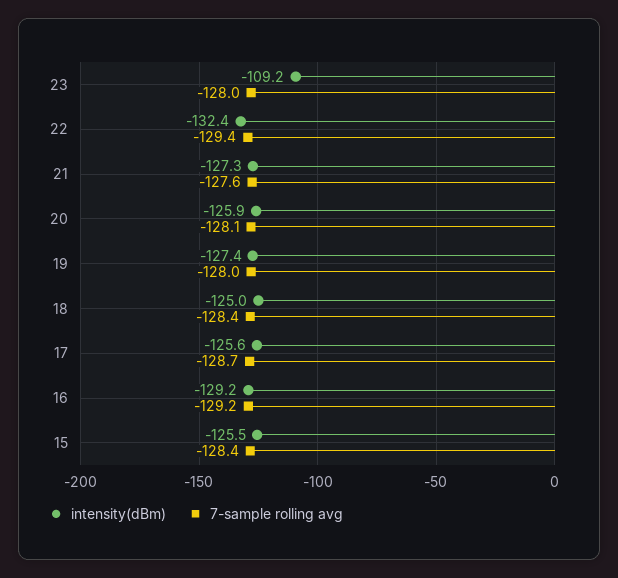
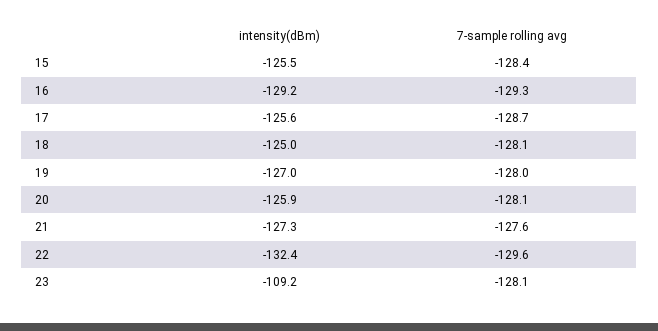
  {
    "intensity(dBm)": {
      "23": -109.2,
      "22": -132.4,
      "21": -127.3,
      "20": -125.9,
-     "19": -127.4,
+     "19": -127,
      "18": -125,
      "17": -125.6,
      "16": -129.2,
      "15": -125.5
    },
    "7-sample rolling avg": {
-     "23": -128,
+     "23": -128.1,
-     "22": -129.4,
+     "22": -129.6,
      "21": -127.6,
      "20": -128.1,
      "19": -128,
-     "18": -128.4,
+     "18": -128.1,
      "17": -128.7,
-     "16": -129.2,
+     "16": -129.3,
      "15": -128.4
    }
  }

